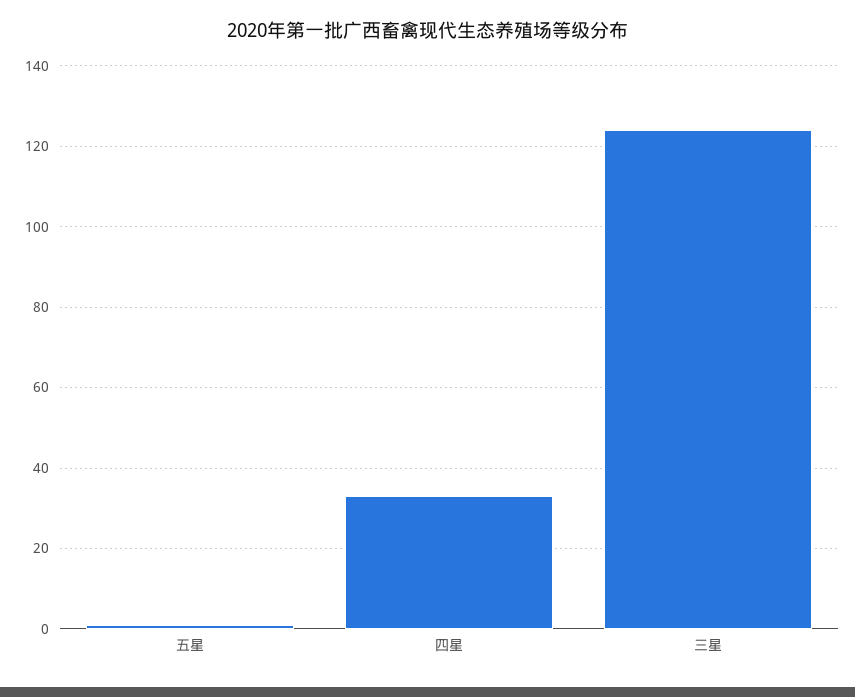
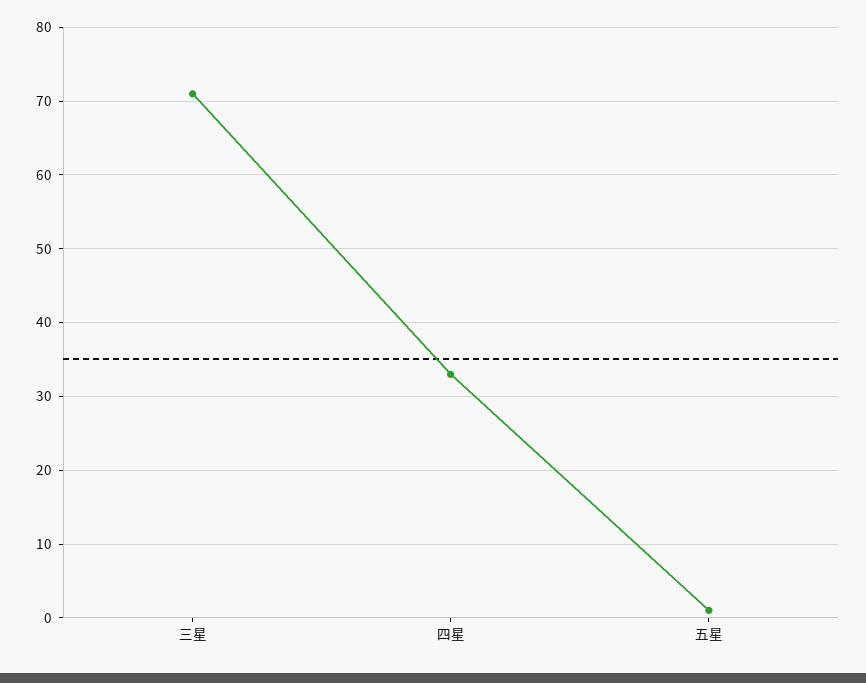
  {
    "五星": 1,
    "四星": 33,
-   "三星": 125
+   "三星": 71
  }

